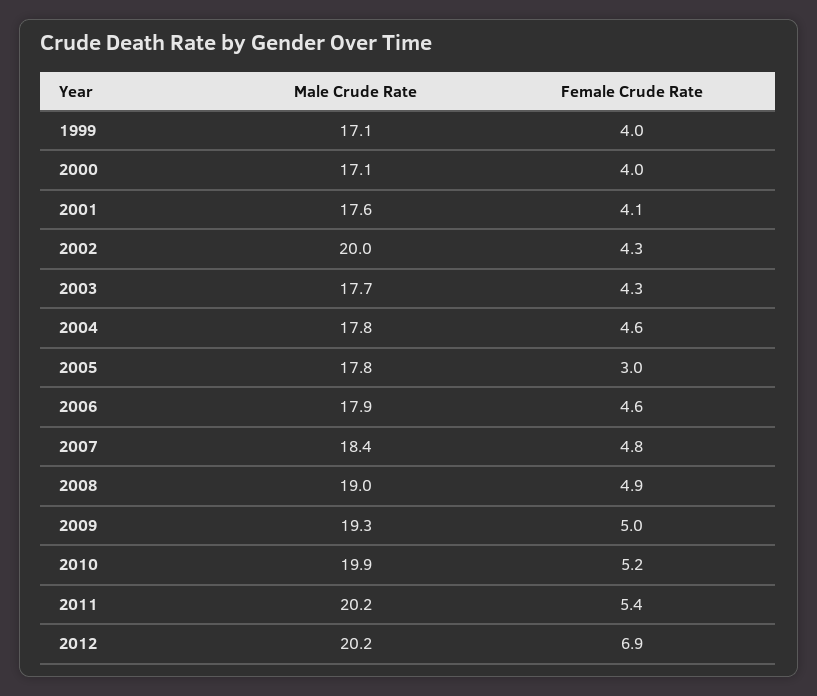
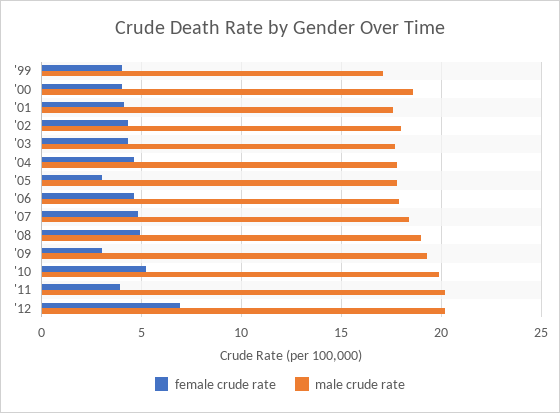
  {
    "Male Crude Rate": {
      "1999": 17.1,
-     "2000": 17.1,
+     "2000": 18.5,
      "2001": 17.6,
-     "2002": 20,
+     "2002": 18,
      "2003": 17.7,
      "2004": 17.8,
      "2005": 17.8,
      "2006": 17.9,
      "2007": 18.4,
      "2008": 19,
      "2009": 19.3,
      "2010": 19.9,
      "2011": 20.2,
      "2012": 20.2
    },
    "Female Crude Rate": {
      "1999": 4,
      "2000": 4,
      "2001": 4.1,
      "2002": 4.3,
      "2003": 4.3,
      "2004": 4.6,
      "2005": 3,
      "2006": 4.6,
      "2007": 4.8,
      "2008": 4.9,
-     "2009": 5,
+     "2009": 3,
      "2010": 5.2,
-     "2011": 5.4,
+     "2011": 4,
      "2012": 6.9
    }
  }

